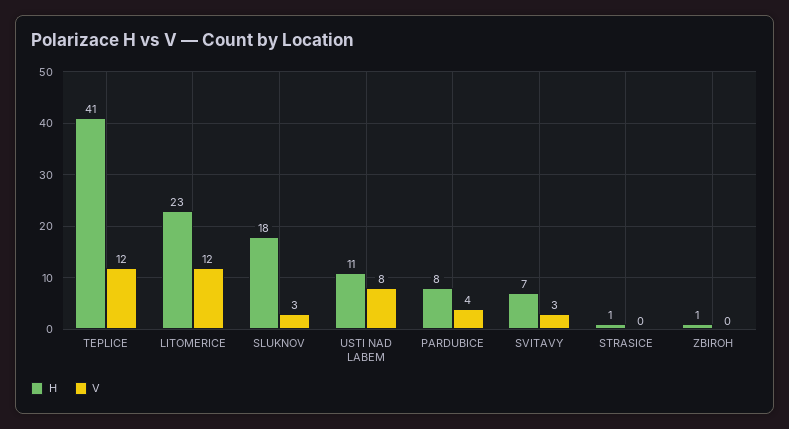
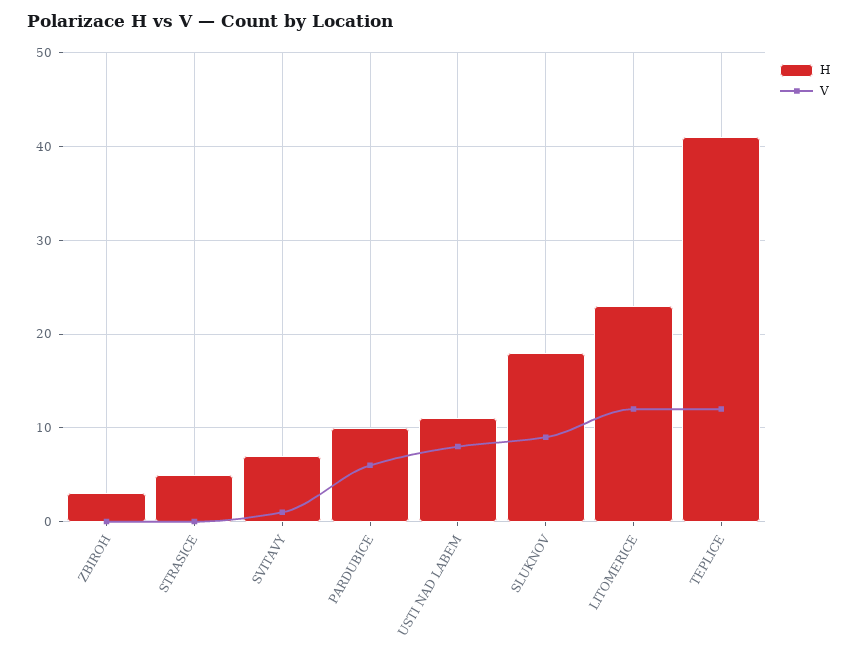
  {
    "H": {
      "TEPLICE": 41,
      "LITOMERICE": 23,
      "SLUKNOV": 18,
      "USTI NAD LABEM": 11,
-     "PARDUBICE": 8,
+     "PARDUBICE": 10,
      "SVITAVY": 7,
-     "STRASICE": 1,
+     "STRASICE": 5,
-     "ZBIROH": 1
+     "ZBIROH": 3
    },
    "V": {
      "TEPLICE": 12,
      "LITOMERICE": 12,
-     "SLUKNOV": 3,
+     "SLUKNOV": 9,
      "USTI NAD LABEM": 8,
-     "PARDUBICE": 4,
+     "PARDUBICE": 6,
-     "SVITAVY": 3,
+     "SVITAVY": 1,
      "STRASICE": 0,
      "ZBIROH": 0
    }
  }

